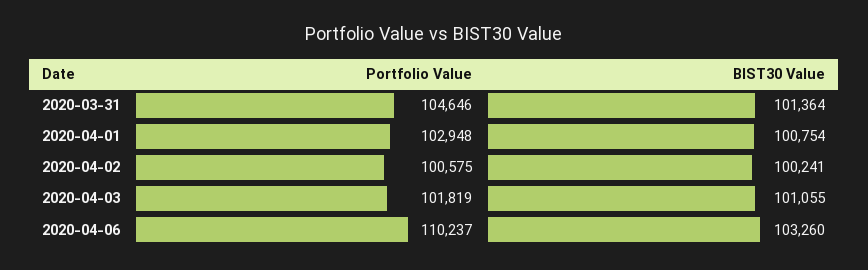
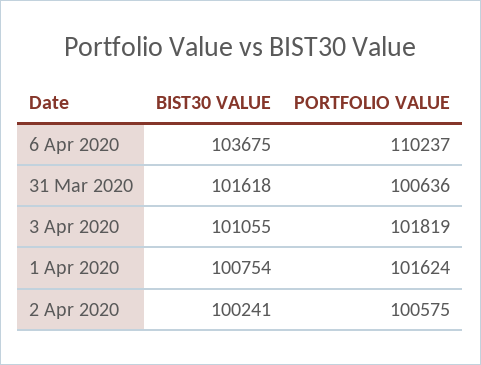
  {
    "Portfolio Value": {
-     "2020-03-31": 104646,
+     "2020-03-31": 100636,
-     "2020-04-01": 102948,
+     "2020-04-01": 101624,
      "2020-04-02": 100575,
      "2020-04-03": 101819,
      "2020-04-06": 110237
    },
    "BIST30 Value": {
-     "2020-03-31": 101364,
+     "2020-03-31": 101618,
      "2020-04-01": 100754,
      "2020-04-02": 100241,
      "2020-04-03": 101055,
-     "2020-04-06": 103260
+     "2020-04-06": 103675
    }
  }

